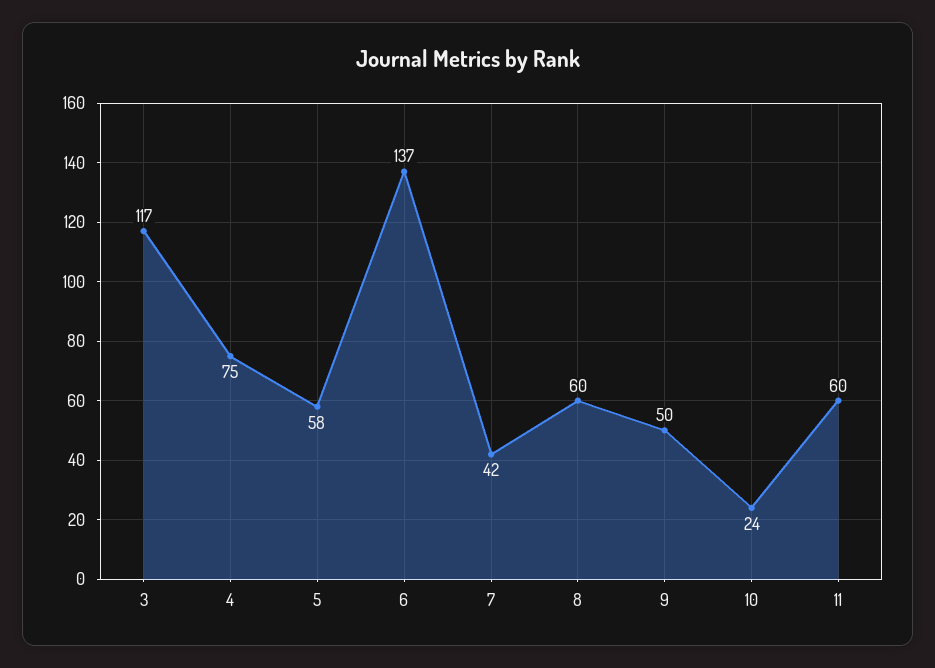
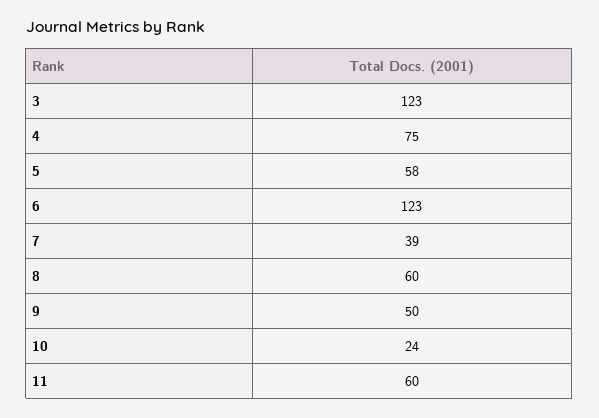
  {
-   "3": 117,
+   "3": 123,
    "4": 75,
    "5": 58,
-   "6": 137,
+   "6": 123,
-   "7": 42,
+   "7": 39,
    "8": 60,
    "9": 50,
    "10": 24,
    "11": 60
  }

